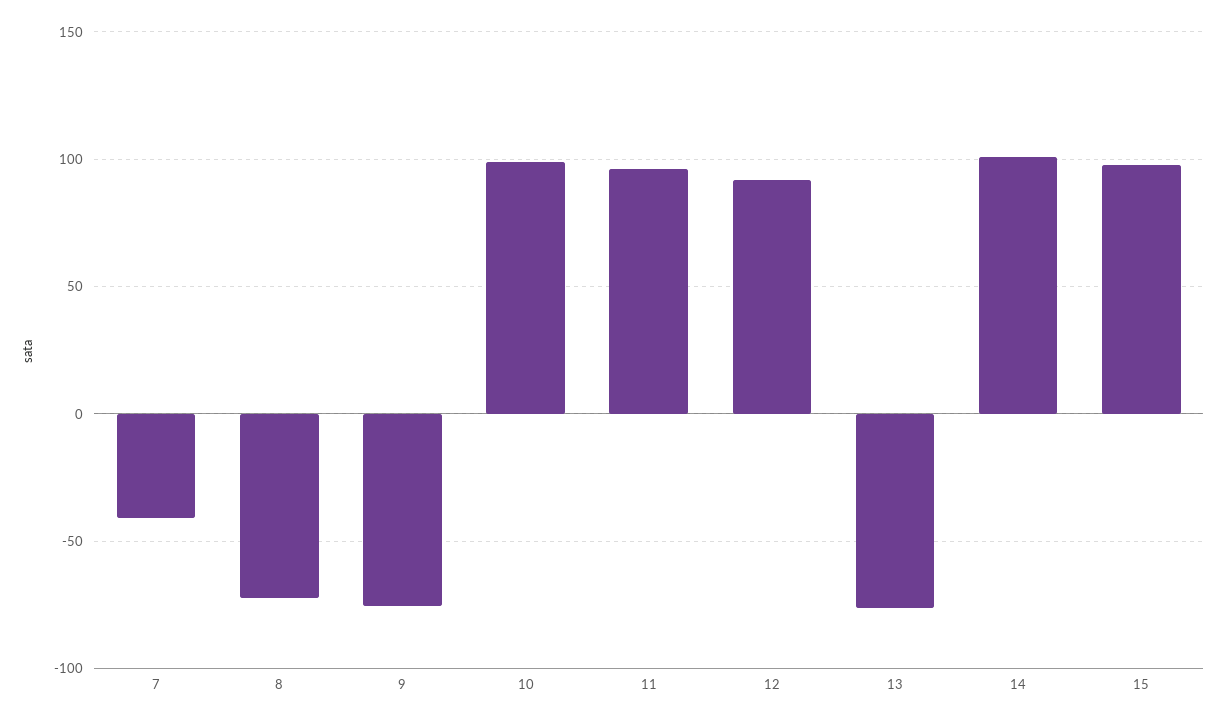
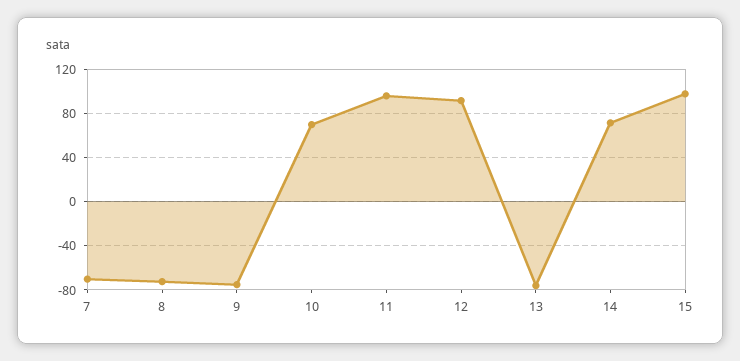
  {
-   "7": -40,
+   "7": -70,
    "8": -75,
    "9": -75,
-   "10": 100,
+   "10": 70,
    "11": 95,
    "12": 90,
    "13": -75,
-   "14": 100,
+   "14": 70,
    "15": 100
  }

